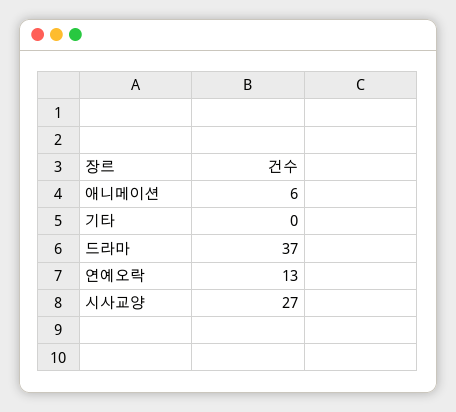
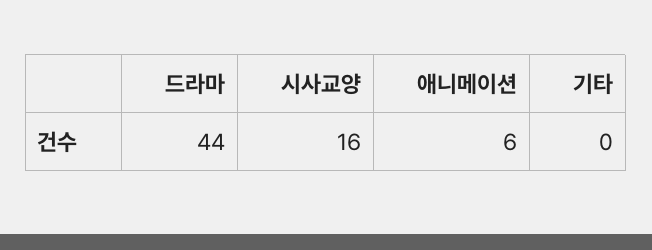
  {
    "애니메이션": 6,
    "기타": 0,
-   "드라마": 37,
+   "드라마": 44,
-   "연예오락": 13,
-   "시사교양": 27
+   "시사교양": 16
  }

